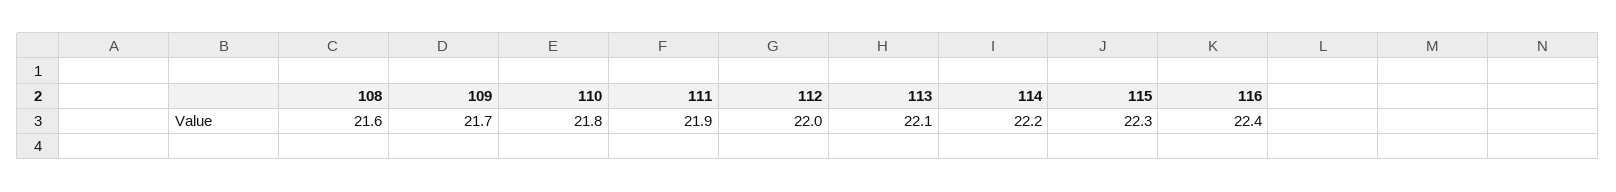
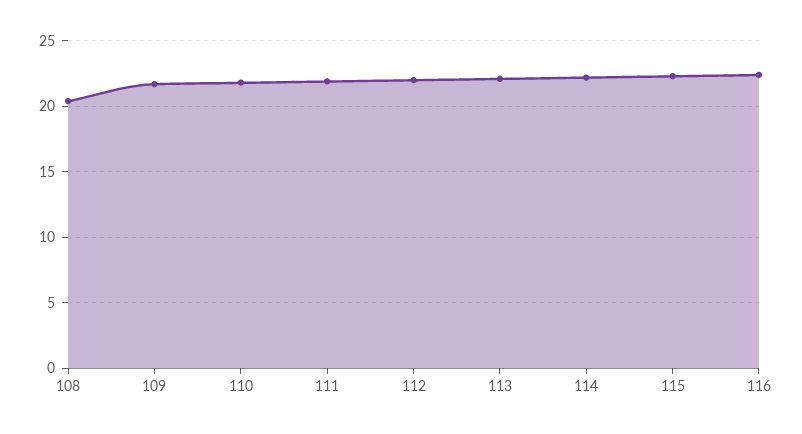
  {
-   "108": 21.6,
+   "108": 20.5,
    "109": 21.7,
    "110": 21.8,
    "111": 21.9,
    "112": 22,
    "113": 22.1,
    "114": 22.2,
    "115": 22.3,
    "116": 22.4
  }

